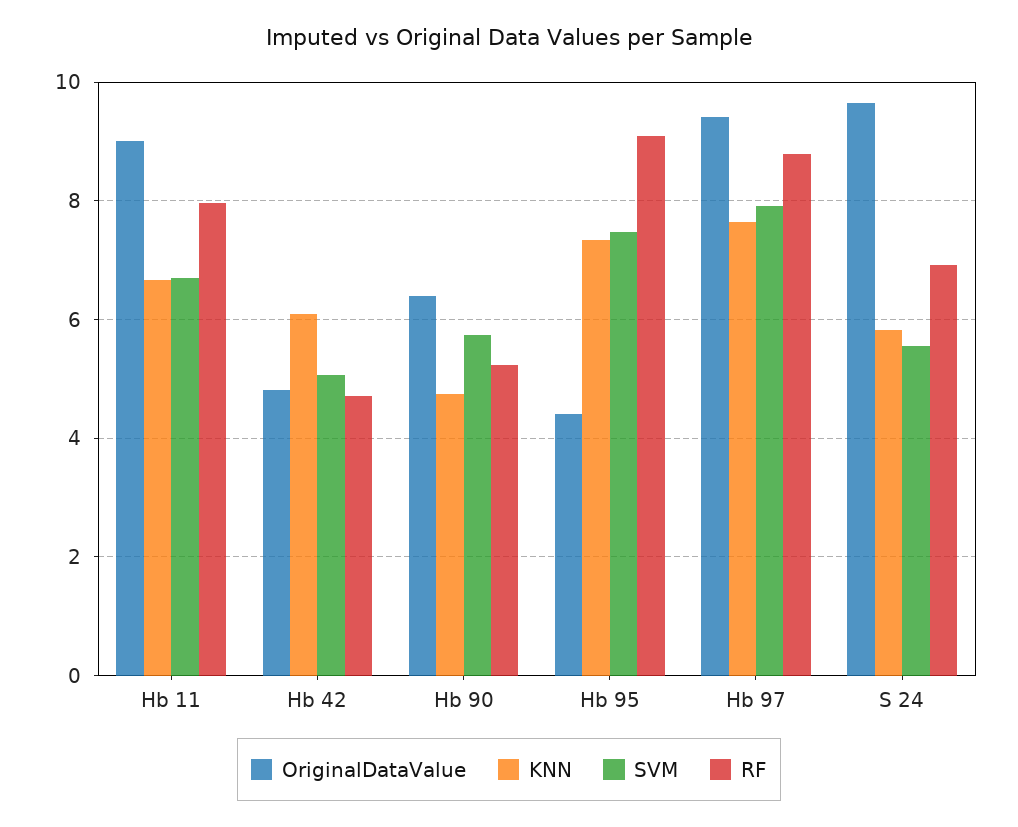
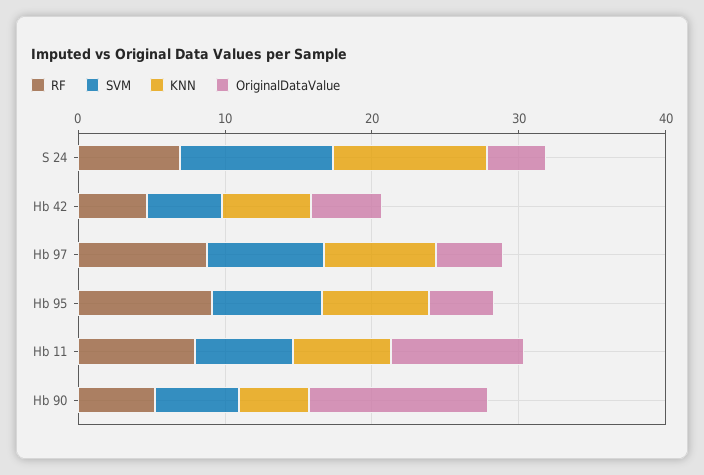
  {
    "OriginalDataValue": {
      "Hb 11": 9,
      "Hb 42": 4.8,
-     "Hb 90": 6.4,
+     "Hb 90": 12,
      "Hb 95": 4.4,
-     "Hb 97": 9.4,
+     "Hb 97": 4,
-     "S 24": 9.6
+     "S 24": 4
    },
    "KNN": {
      "Hb 11": 6.6,
      "Hb 42": 6,
      "Hb 90": 4.8,
      "Hb 95": 7.4,
      "Hb 97": 7.6,
-     "S 24": 5.8
+     "S 24": 10
    },
    "SVM": {
      "Hb 11": 6.8,
      "Hb 42": 5,
      "Hb 90": 5.8,
      "Hb 95": 7.4,
      "Hb 97": 8,
-     "S 24": 5.6
+     "S 24": 10
    },
    "RF": {
      "Hb 11": 8,
      "Hb 42": 4.8,
      "Hb 90": 5.2,
      "Hb 95": 9,
      "Hb 97": 8.8,
      "S 24": 7
    }
  }

